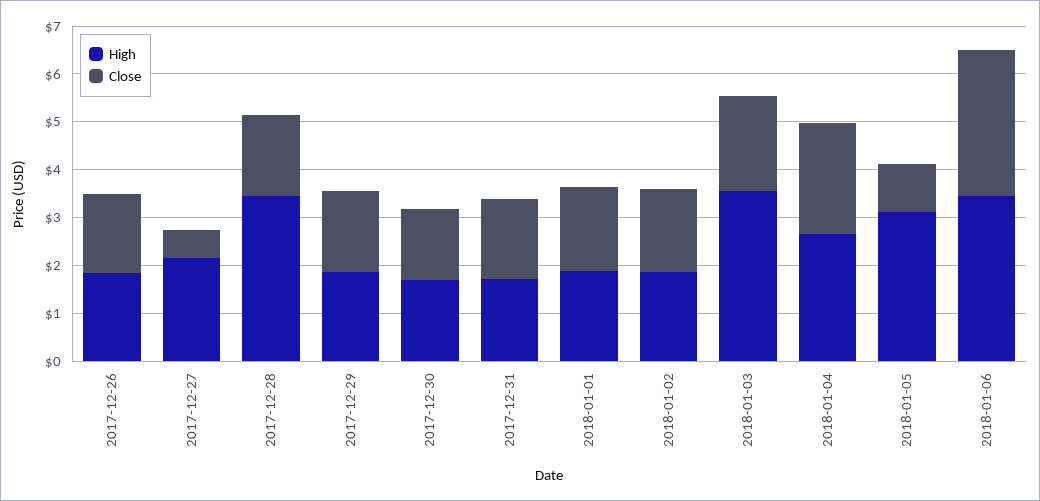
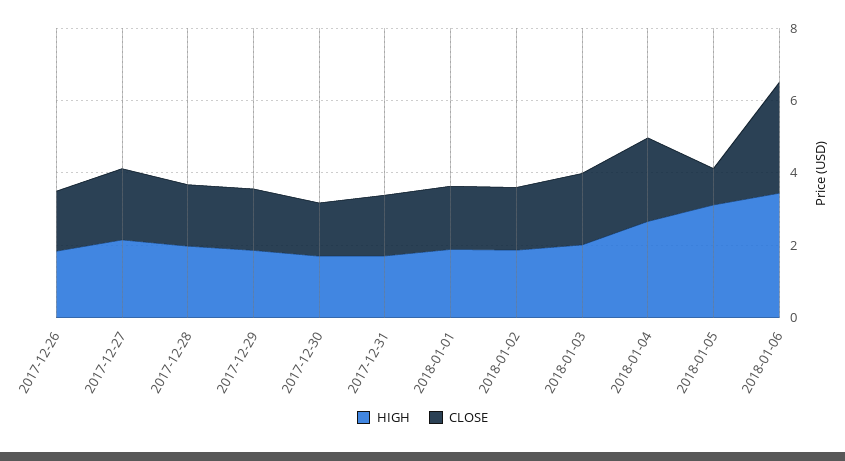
  {
    "High": {
      "2017-12-26": 1.8,
      "2017-12-27": 2.2,
-     "2017-12-28": 3.4,
+     "2017-12-28": 2,
      "2017-12-29": 1.8,
      "2017-12-30": 1.8,
      "2017-12-31": 1.8,
      "2018-01-01": 1.8,
      "2018-01-02": 1.8,
-     "2018-01-03": 3.6,
+     "2018-01-03": 2,
      "2018-01-04": 2.6,
      "2018-01-05": 3.2,
      "2018-01-06": 3.4
    },
    "Close": {
      "2017-12-26": 1.6,
-     "2017-12-27": 0.6,
+     "2017-12-27": 2,
      "2017-12-28": 1.8,
      "2017-12-29": 1.8,
      "2017-12-30": 1.4,
      "2017-12-31": 1.6,
      "2018-01-01": 1.8,
      "2018-01-02": 1.8,
      "2018-01-03": 2,
      "2018-01-04": 2.4,
      "2018-01-05": 1,
      "2018-01-06": 3
    }
  }

